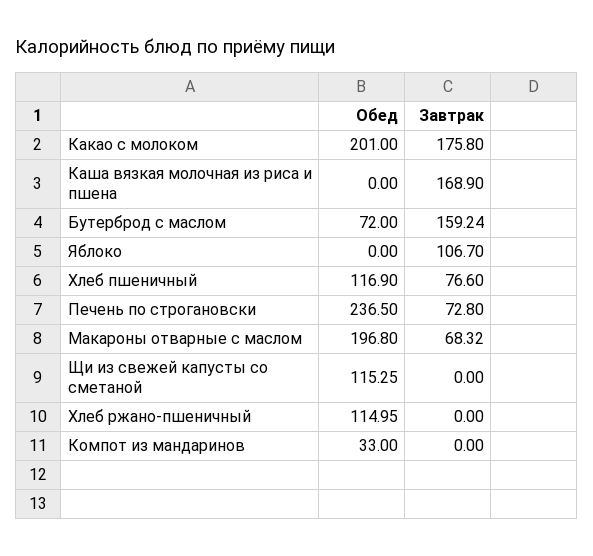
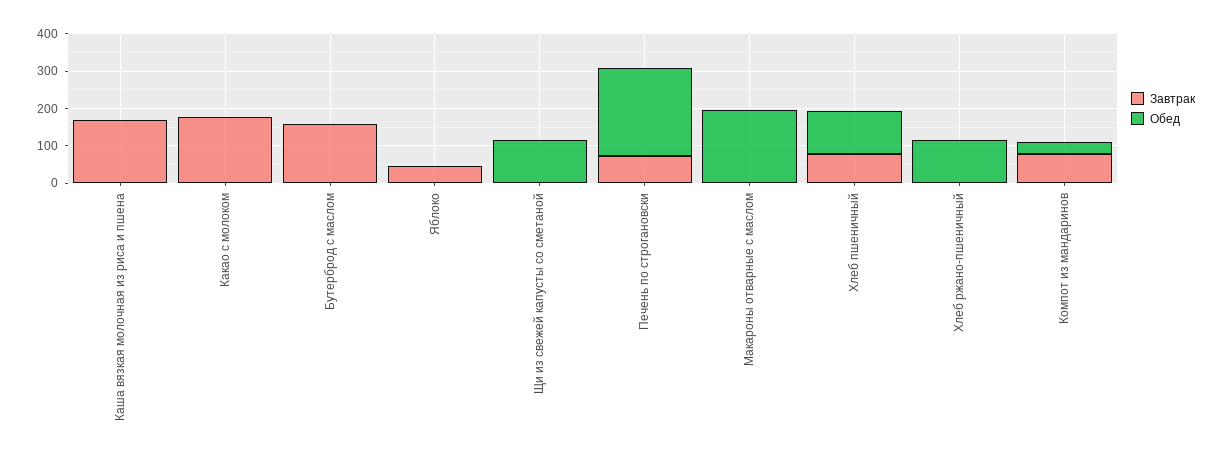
  {
    "Обед": {
-     "Какао с молоком": 201,
+     "Какао с молоком": 0,
      "Каша вязкая молочная из риса и пшена": 0,
-     "Бутерброд с маслом": 72,
+     "Бутерброд с маслом": 0,
      "Яблоко": 0,
      "Хлеб пшеничный": 116.9,
      "Печень по строгановски": 236.5,
      "Макароны отварные с маслом": 196.8,
      "Щи из свежей капусты со сметаной": 115.25,
      "Хлеб ржано-пшеничный": 114.95,
      "Компот из мандаринов": 33
    },
    "Завтрак": {
      "Какао с молоком": 175.8,
      "Каша вязкая молочная из риса и пшена": 168.9,
      "Бутерброд с маслом": 159.24,
-     "Яблоко": 106.7,
+     "Яблоко": 50,
      "Хлеб пшеничный": 76.6,
      "Печень по строгановски": 72.8,
-     "Макароны отварные с маслом": 68.32,
+     "Макароны отварные с маслом": 0,
      "Щи из свежей капусты со сметаной": 0,
      "Хлеб ржано-пшеничный": 0,
-     "Компот из мандаринов": 0
+     "Компот из мандаринов": 75
    }
  }

